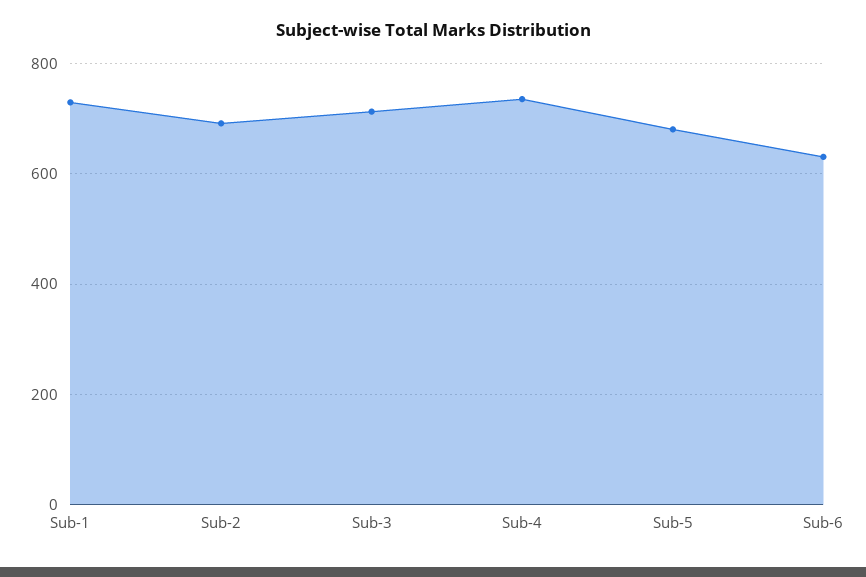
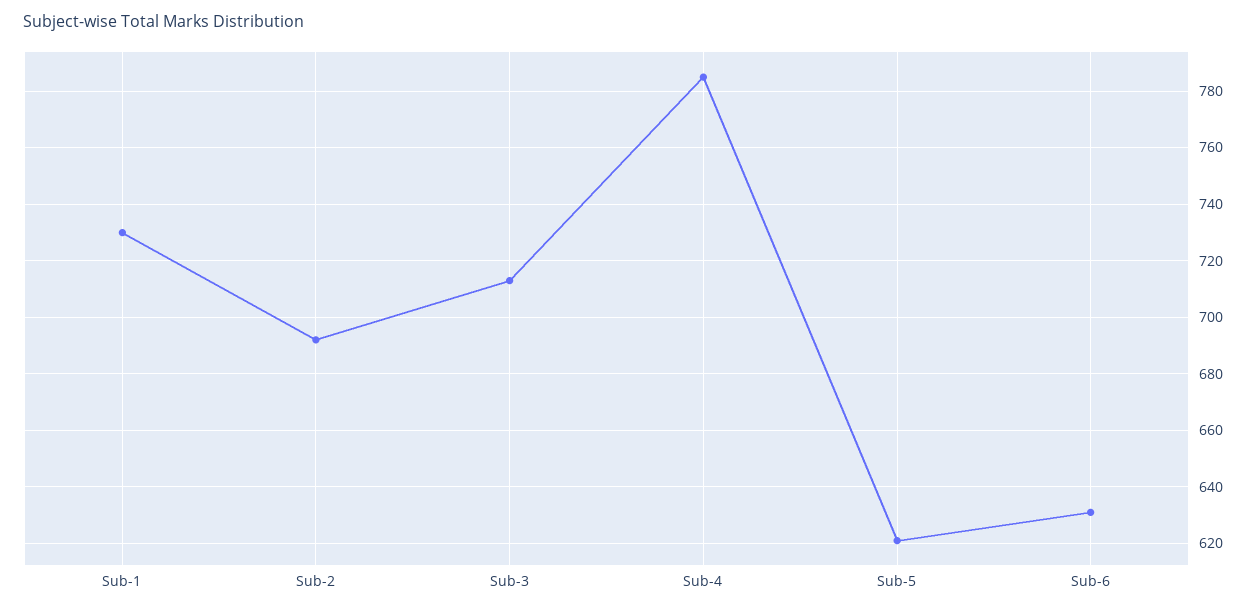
  {
    "Sub-1": 730,
    "Sub-2": 690,
    "Sub-3": 715,
-   "Sub-4": 740,
+   "Sub-4": 785,
-   "Sub-5": 680,
+   "Sub-5": 620,
    "Sub-6": 630
  }

